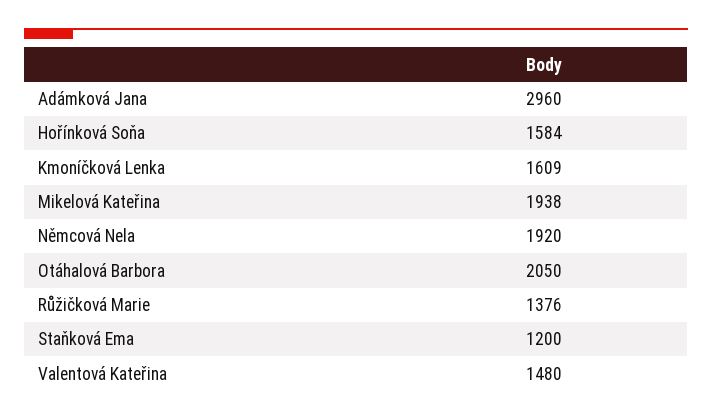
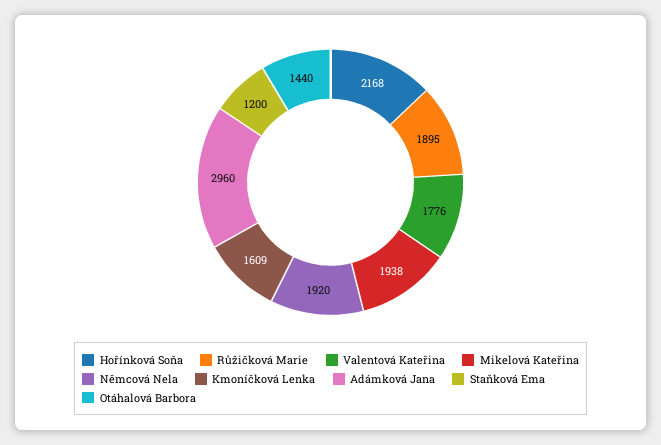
  {
    "Adámková Jana": 2960,
-   "Hořínková Soňa": 1584,
+   "Hořínková Soňa": 2168,
    "Kmoníčková Lenka": 1609,
    "Mikelová Kateřina": 1938,
    "Němcová Nela": 1920,
-   "Otáhalová Barbora": 2050,
+   "Otáhalová Barbora": 1440,
-   "Růžičková Marie": 1376,
+   "Růžičková Marie": 1895,
    "Staňková Ema": 1200,
-   "Valentová Kateřina": 1480
+   "Valentová Kateřina": 1776
  }

